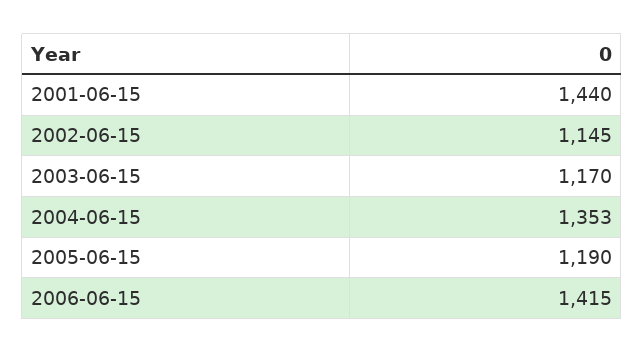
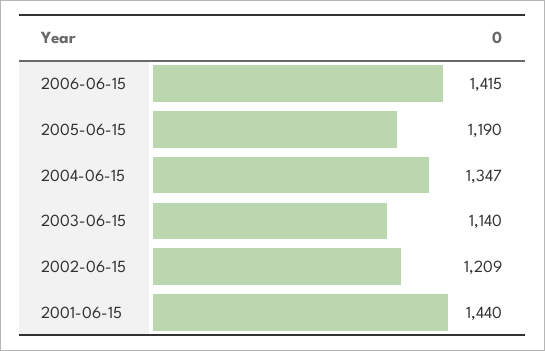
  {
    "2001-06-15": 1440,
-   "2002-06-15": 1145,
+   "2002-06-15": 1209,
-   "2003-06-15": 1170,
+   "2003-06-15": 1140,
-   "2004-06-15": 1353,
+   "2004-06-15": 1347,
    "2005-06-15": 1190,
    "2006-06-15": 1415
  }

